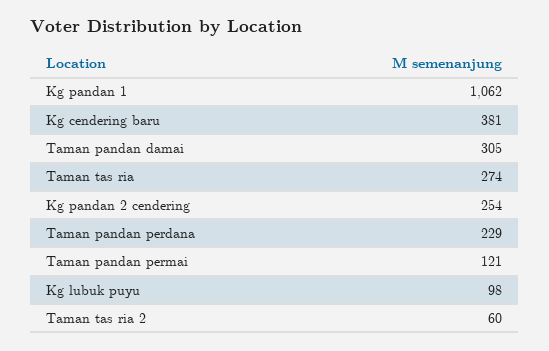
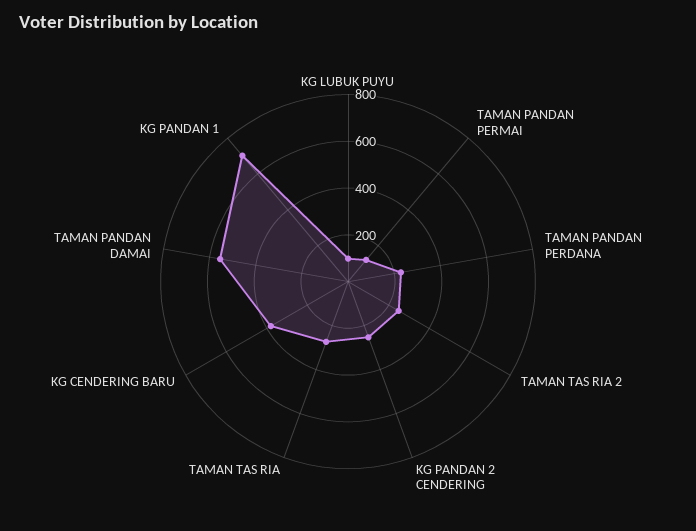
  {
-   "Kg pandan 1": 1062,
+   "Kg pandan 1": 700,
    "Kg cendering baru": 381,
-   "Taman pandan damai": 305,
+   "Taman pandan damai": 550,
    "Taman tas ria": 274,
    "Kg pandan 2 cendering": 254,
    "Taman pandan perdana": 229,
    "Taman pandan permai": 121,
    "Kg lubuk puyu": 98,
-   "Taman tas ria 2": 60
+   "Taman tas ria 2": 250
  }

